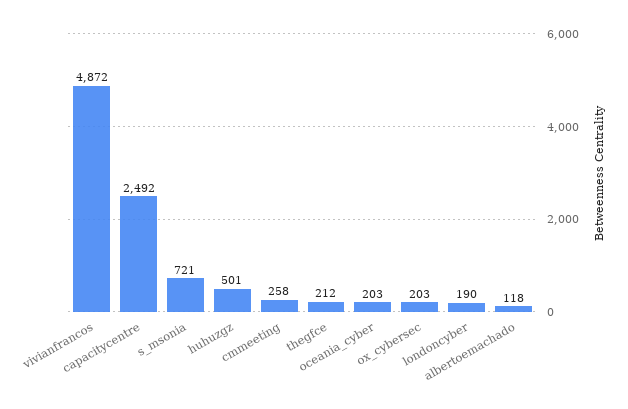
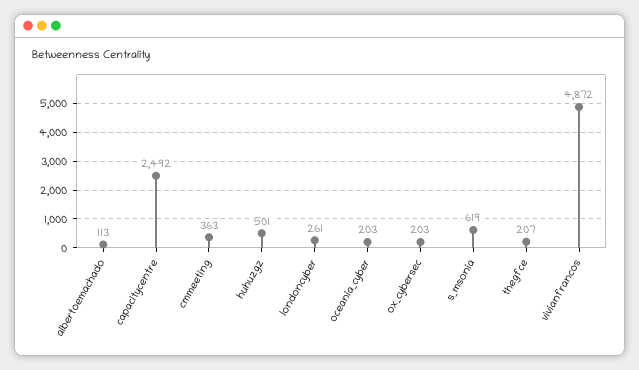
  {
    "vivianfrancos": 4872,
    "capacitycentre": 2492,
-   "s_msonia": 721,
+   "s_msonia": 619,
    "huhuzgz": 501,
-   "cmmeeting": 258,
+   "cmmeeting": 363,
-   "thegfce": 212,
+   "thegfce": 207,
    "oceania_cyber": 203,
    "ox_cybersec": 203,
-   "londoncyber": 190,
+   "londoncyber": 261,
-   "albertoemachado": 118
+   "albertoemachado": 113
  }

